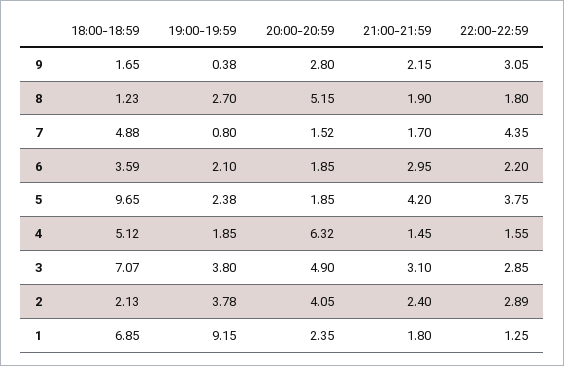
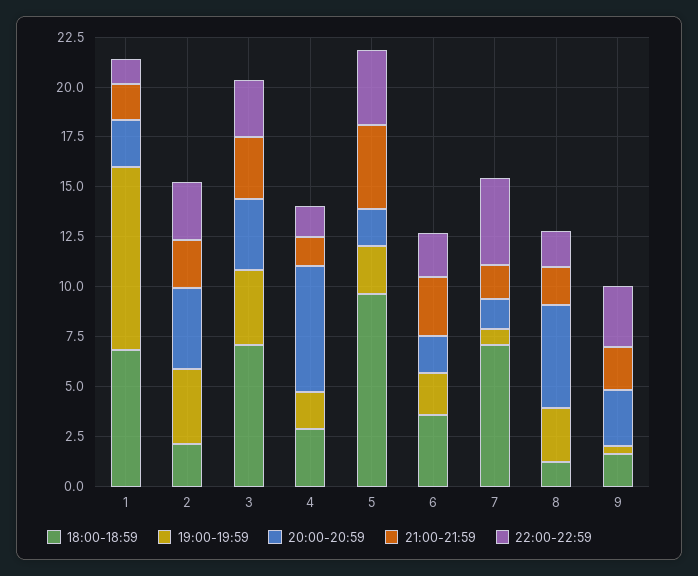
  {
    "18:00-18:59": {
      "9": 1.65,
      "8": 1.23,
-     "7": 4.88,
+     "7": 7,
      "6": 3.59,
      "5": 9.65,
-     "4": 5.12,
+     "4": 3,
      "3": 7.07,
      "2": 2.13,
      "1": 6.85
    },
    "19:00-19:59": {
      "9": 0.38,
      "8": 2.7,
      "7": 0.8,
      "6": 2.1,
      "5": 2.38,
      "4": 1.85,
      "3": 3.8,
      "2": 3.78,
      "1": 9.15
    },
    "20:00-20:59": {
      "9": 2.8,
      "8": 5.15,
      "7": 1.52,
      "6": 1.85,
      "5": 1.85,
      "4": 6.32,
-     "3": 4.9,
+     "3": 3.5,
      "2": 4.05,
      "1": 2.35
    },
    "21:00-21:59": {
      "9": 2.15,
      "8": 1.9,
      "7": 1.7,
      "6": 2.95,
      "5": 4.2,
      "4": 1.45,
      "3": 3.1,
      "2": 2.4,
      "1": 1.8
    },
    "22:00-22:59": {
      "9": 3.05,
      "8": 1.8,
      "7": 4.35,
      "6": 2.2,
      "5": 3.75,
      "4": 1.55,
      "3": 2.85,
      "2": 2.89,
      "1": 1.25
    }
  }

